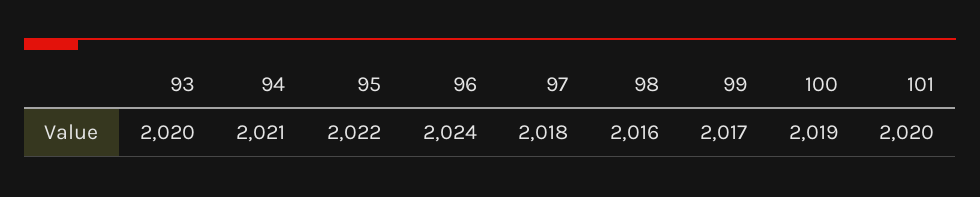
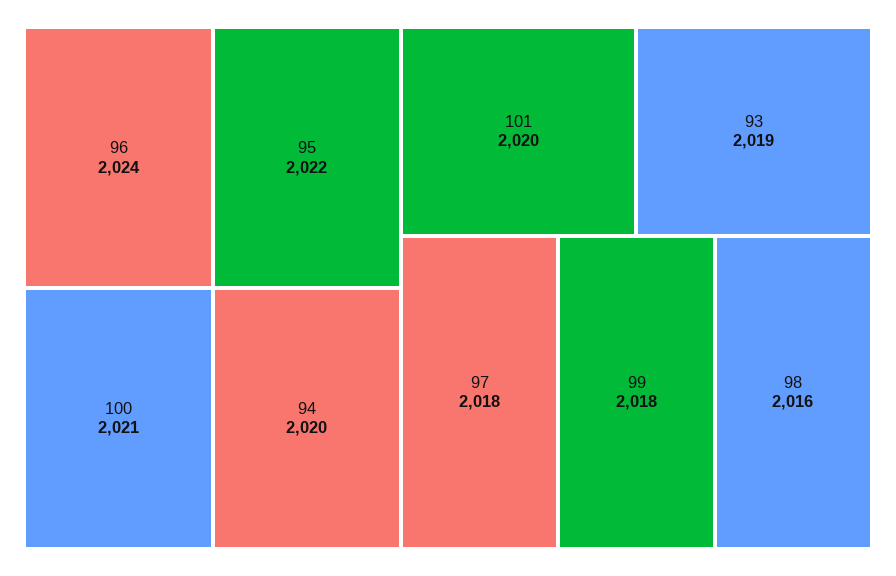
  {
-   "93": 2020,
+   "93": 2019,
-   "94": 2021,
+   "94": 2020,
    "95": 2022,
    "96": 2024,
    "97": 2018,
    "98": 2016,
-   "99": 2017,
+   "99": 2018,
-   "100": 2019,
+   "100": 2021,
    "101": 2020
  }

